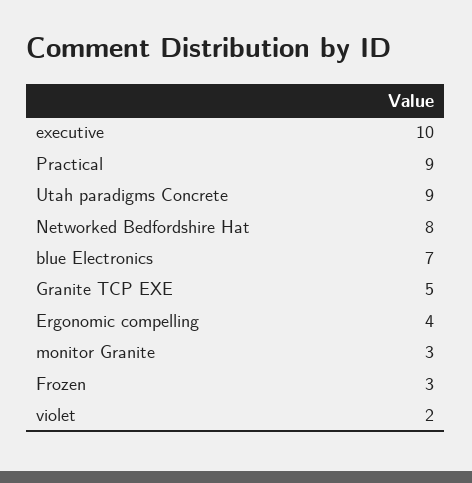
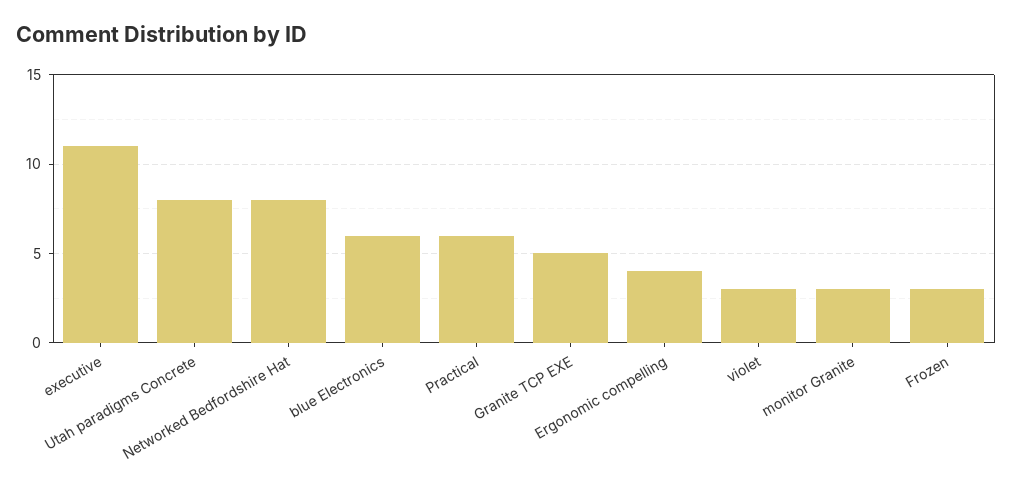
  {
-   "executive": 10,
+   "executive": 11,
-   "Practical": 9,
+   "Practical": 6,
-   "Utah paradigms Concrete": 9,
+   "Utah paradigms Concrete": 8,
    "Networked Bedfordshire Hat": 8,
-   "blue Electronics": 7,
+   "blue Electronics": 6,
    "Granite TCP EXE": 5,
    "Ergonomic compelling": 4,
    "monitor Granite": 3,
    "Frozen": 3,
-   "violet": 2
+   "violet": 3
  }

